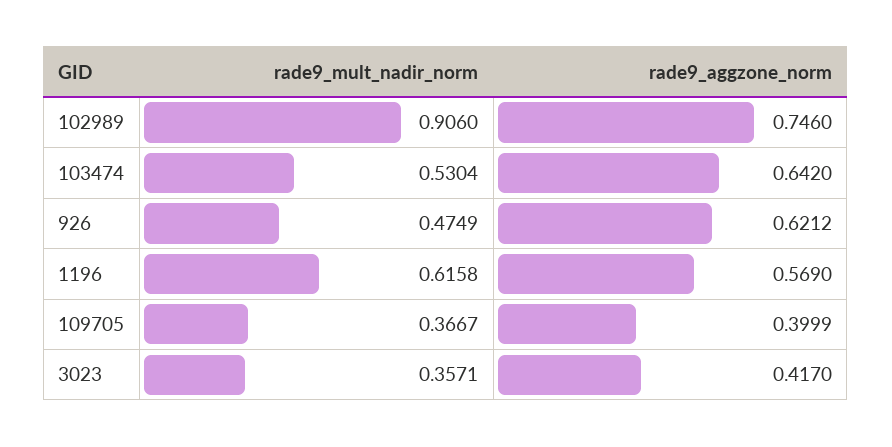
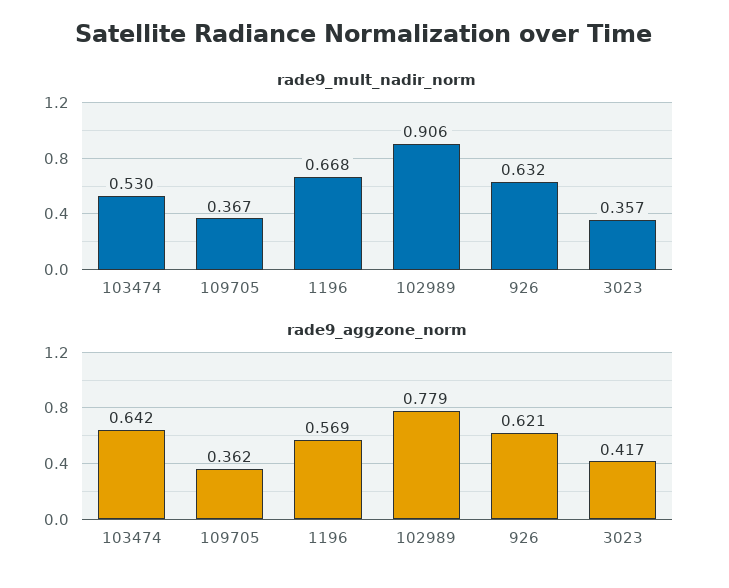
  {
    "rade9_mult_nadir_norm": {
      "102989": 0.906,
      "103474": 0.5304,
-     "926": 0.4749,
+     "926": 0.632,
-     "1196": 0.6158,
+     "1196": 0.668,
      "109705": 0.3667,
      "3023": 0.3571
    },
    "rade9_aggzone_norm": {
-     "102989": 0.746,
+     "102989": 0.779,
      "103474": 0.642,
      "926": 0.6212,
      "1196": 0.569,
-     "109705": 0.3999,
+     "109705": 0.362,
      "3023": 0.417
    }
  }

